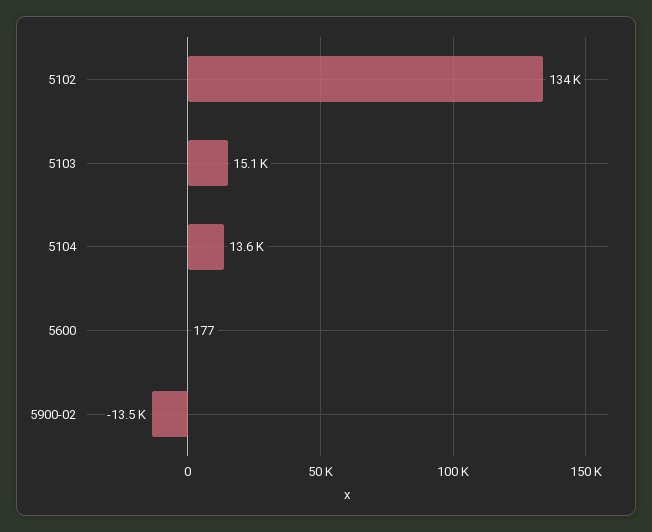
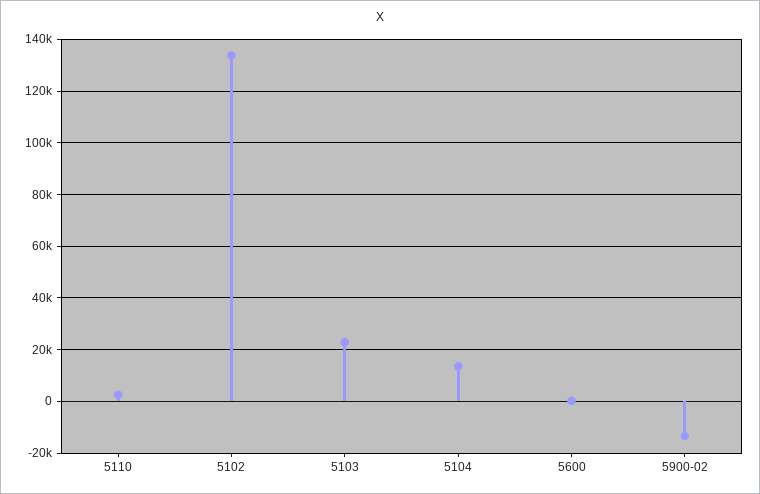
  {
    "5102": 134000,
-   "5103": 15100,
+   "5103": 22500,
    "5104": 13600,
    "5600": 177,
-   "5900-02": -13500
+   "5900-02": -13500,
+   "5110": 2500
  }

